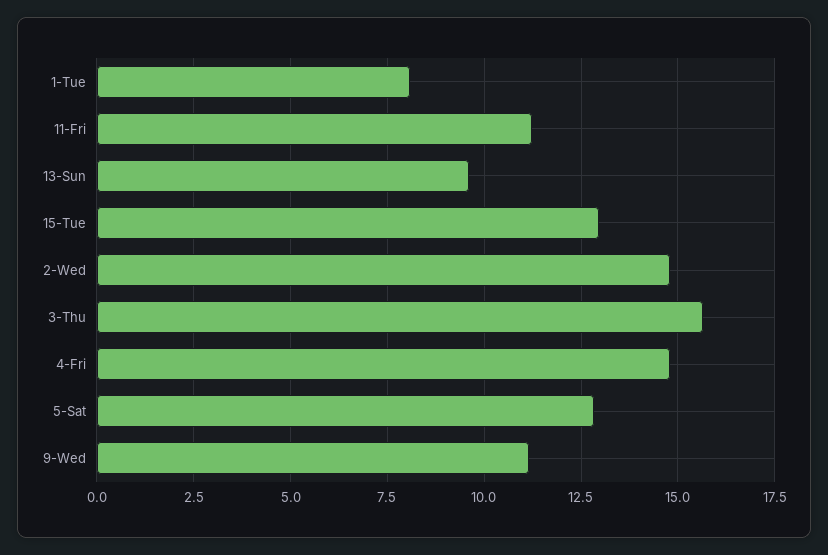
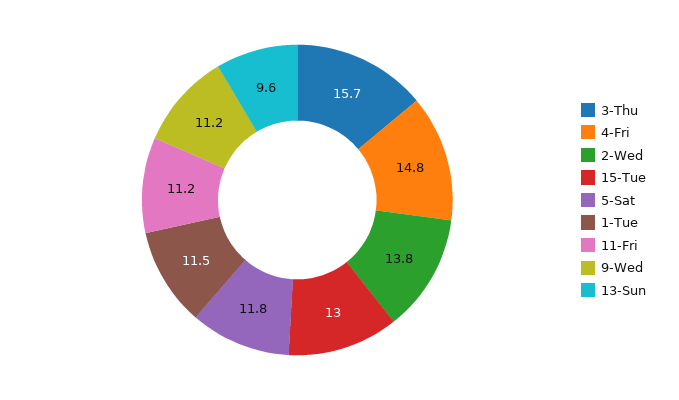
  {
-   "1-Tue": 8,
+   "1-Tue": 11.5,
    "11-Fri": 11.2,
    "13-Sun": 9.6,
    "15-Tue": 13,
-   "2-Wed": 14.75,
+   "2-Wed": 13.8,
    "3-Thu": 15.7,
    "4-Fri": 14.8,
-   "5-Sat": 12.75,
+   "5-Sat": 11.8,
    "9-Wed": 11.2
  }

